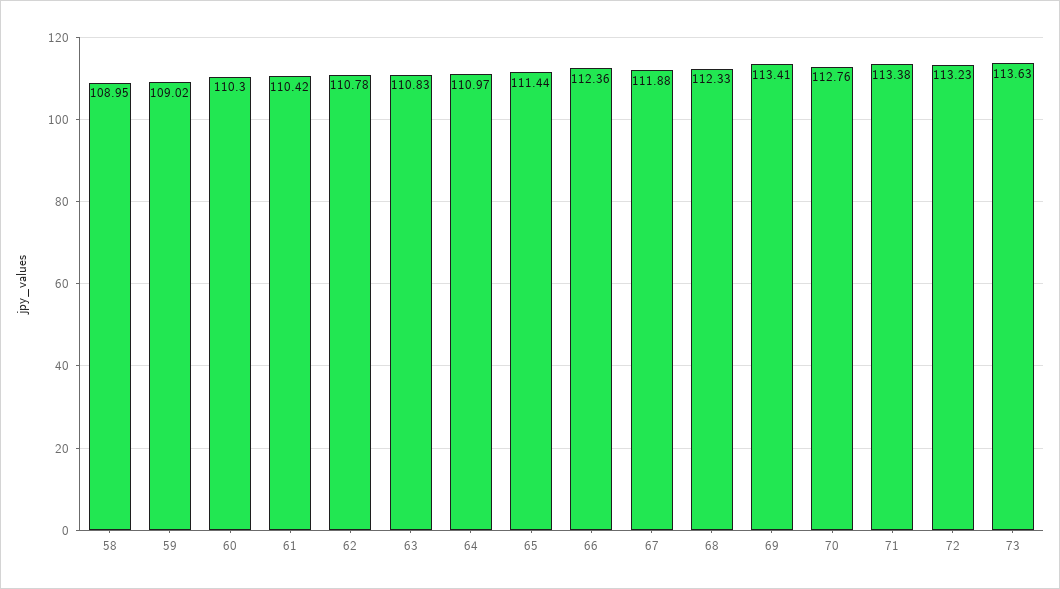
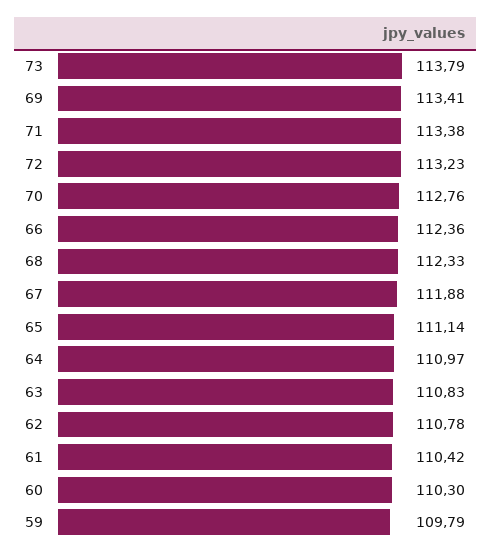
  {
-   "58": 108.95,
-   "59": 109.02,
+   "59": 109.79,
    "60": 110.3,
    "61": 110.42,
    "62": 110.78,
    "63": 110.83,
    "64": 110.97,
-   "65": 111.44,
+   "65": 111.14,
    "66": 112.36,
    "67": 111.88,
    "68": 112.33,
    "69": 113.41,
    "70": 112.76,
    "71": 113.38,
    "72": 113.23,
-   "73": 113.63
+   "73": 113.79
  }

